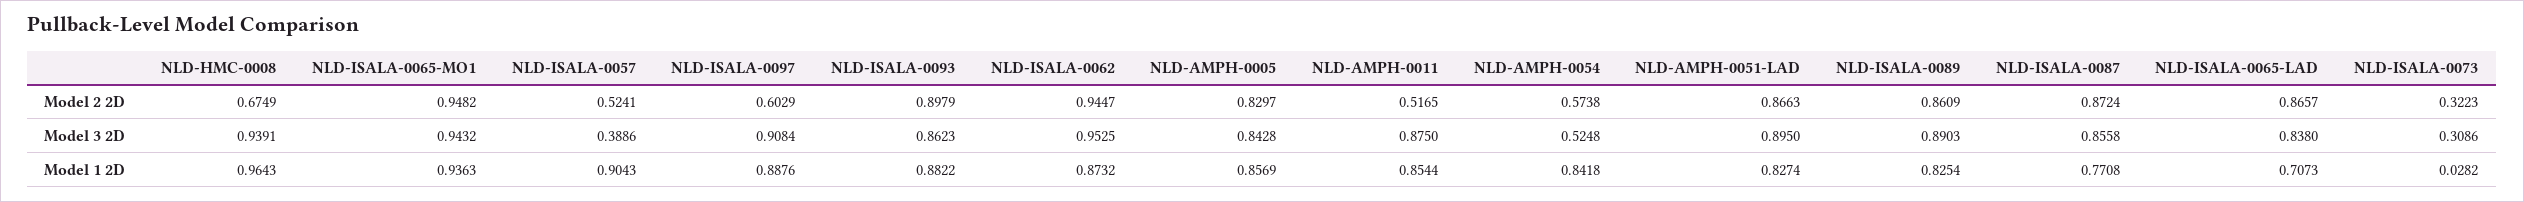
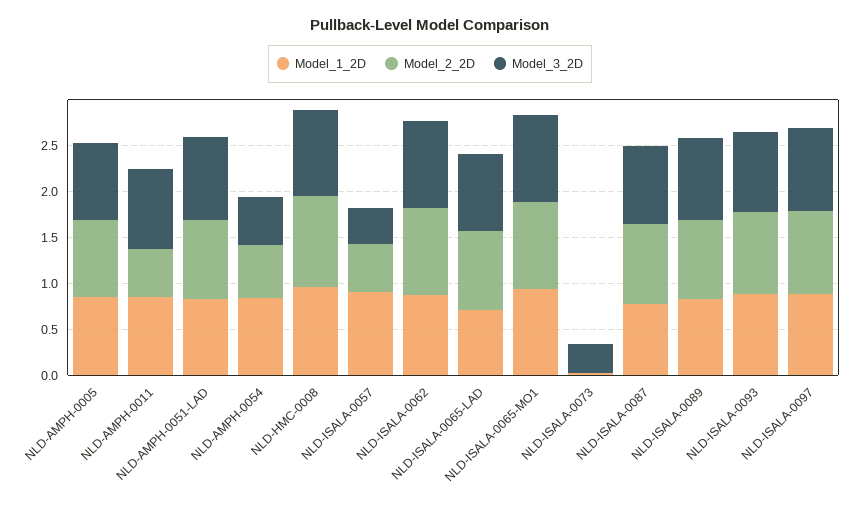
  {
    "Model 2 2D": {
-     "NLD-HMC-0008": 0.6749,
+     "NLD-HMC-0008": 1,
      "NLD-ISALA-0065-MO1": 0.9482,
      "NLD-ISALA-0057": 0.5241,
-     "NLD-ISALA-0097": 0.6029,
+     "NLD-ISALA-0097": 0.9,
      "NLD-ISALA-0093": 0.8979,
      "NLD-ISALA-0062": 0.9447,
      "NLD-AMPH-0005": 0.8297,
      "NLD-AMPH-0011": 0.5165,
      "NLD-AMPH-0054": 0.5738,
      "NLD-AMPH-0051-LAD": 0.8663,
      "NLD-ISALA-0089": 0.8609,
      "NLD-ISALA-0087": 0.8724,
      "NLD-ISALA-0065-LAD": 0.8657,
-     "NLD-ISALA-0073": 0.3223
+     "NLD-ISALA-0073": 0
    },
    "Model 3 2D": {
      "NLD-HMC-0008": 0.9391,
      "NLD-ISALA-0065-MO1": 0.9432,
      "NLD-ISALA-0057": 0.3886,
      "NLD-ISALA-0097": 0.9084,
      "NLD-ISALA-0093": 0.8623,
      "NLD-ISALA-0062": 0.9525,
      "NLD-AMPH-0005": 0.8428,
      "NLD-AMPH-0011": 0.875,
      "NLD-AMPH-0054": 0.5248,
      "NLD-AMPH-0051-LAD": 0.895,
      "NLD-ISALA-0089": 0.8903,
      "NLD-ISALA-0087": 0.8558,
      "NLD-ISALA-0065-LAD": 0.838,
      "NLD-ISALA-0073": 0.3086
    },
    "Model 1 2D": {
      "NLD-HMC-0008": 0.9643,
      "NLD-ISALA-0065-MO1": 0.9363,
      "NLD-ISALA-0057": 0.9043,
      "NLD-ISALA-0097": 0.8876,
      "NLD-ISALA-0093": 0.8822,
      "NLD-ISALA-0062": 0.8732,
      "NLD-AMPH-0005": 0.8569,
      "NLD-AMPH-0011": 0.8544,
      "NLD-AMPH-0054": 0.8418,
      "NLD-AMPH-0051-LAD": 0.8274,
      "NLD-ISALA-0089": 0.8254,
      "NLD-ISALA-0087": 0.7708,
      "NLD-ISALA-0065-LAD": 0.7073,
      "NLD-ISALA-0073": 0.0282
    }
  }

